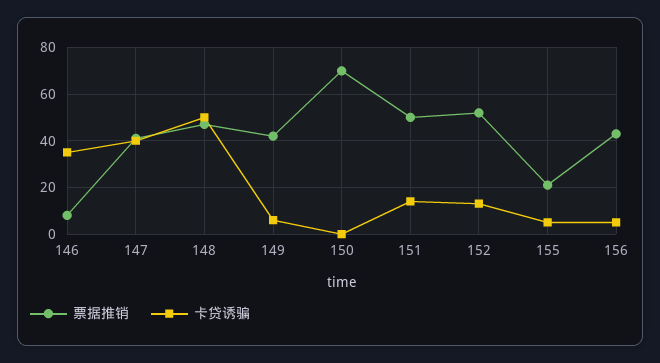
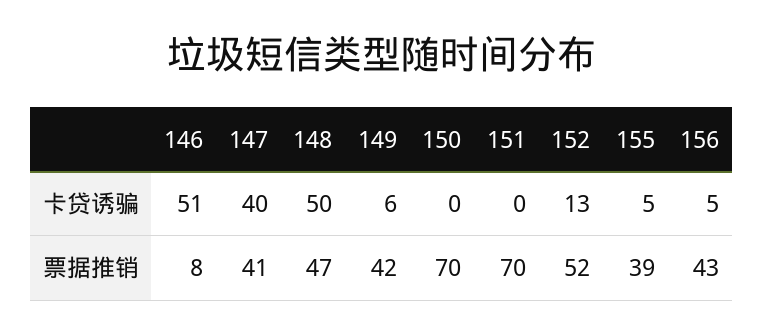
  {
    "票据推销": {
      "146": 8,
      "147": 41,
      "148": 47,
      "149": 42,
      "150": 70,
-     "151": 50,
+     "151": 70,
      "152": 52,
-     "155": 20,
+     "155": 39,
      "156": 43
    },
    "卡贷诱骗": {
-     "146": 35,
+     "146": 51,
      "147": 40,
      "148": 50,
      "149": 6,
      "150": 0,
-     "151": 15,
+     "151": 0,
      "152": 13,
      "155": 5,
      "156": 5
    }
  }

